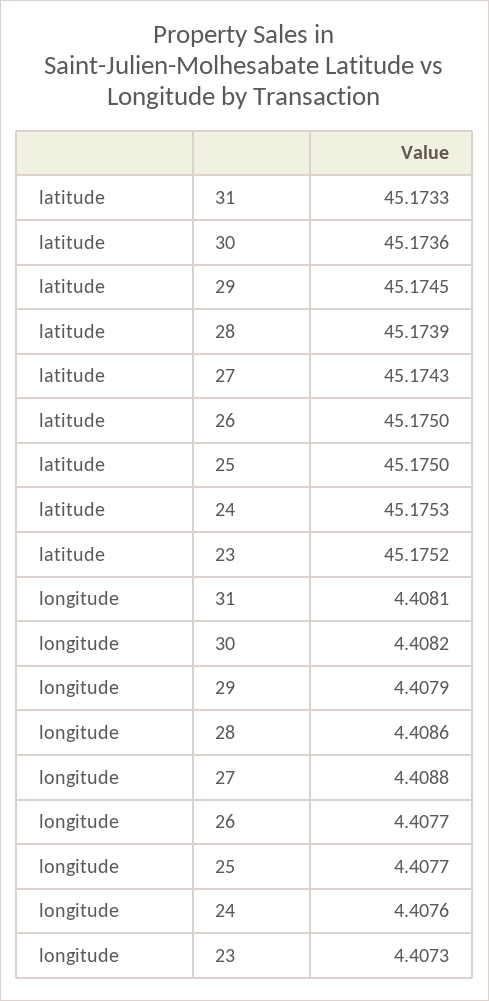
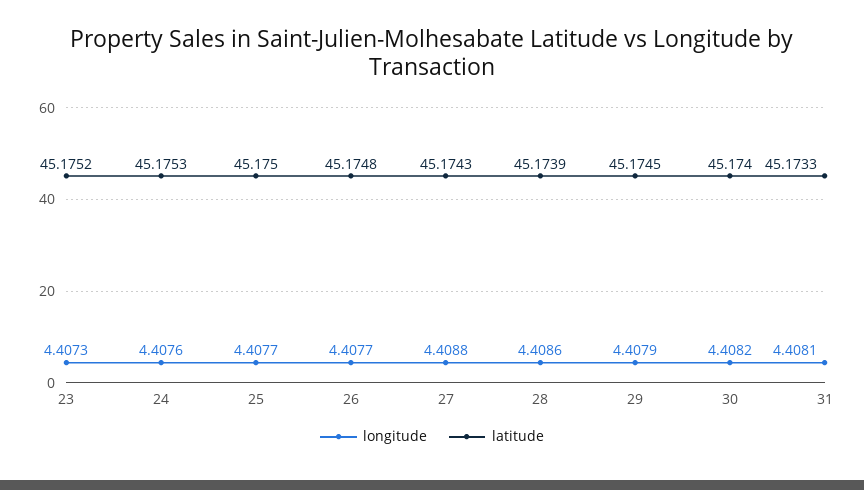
  {
    "latitude": {
      "31": 45.1733,
-     "30": 45.1736,
+     "30": 45.174,
      "29": 45.1745,
      "28": 45.1739,
      "27": 45.1743,
-     "26": 45.175,
+     "26": 45.1748,
      "25": 45.175,
      "24": 45.1753,
      "23": 45.1752
    },
    "longitude": {
      "31": 4.4081,
      "30": 4.4082,
      "29": 4.4079,
      "28": 4.4086,
      "27": 4.4088,
      "26": 4.4077,
      "25": 4.4077,
      "24": 4.4076,
      "23": 4.4073
    }
  }

